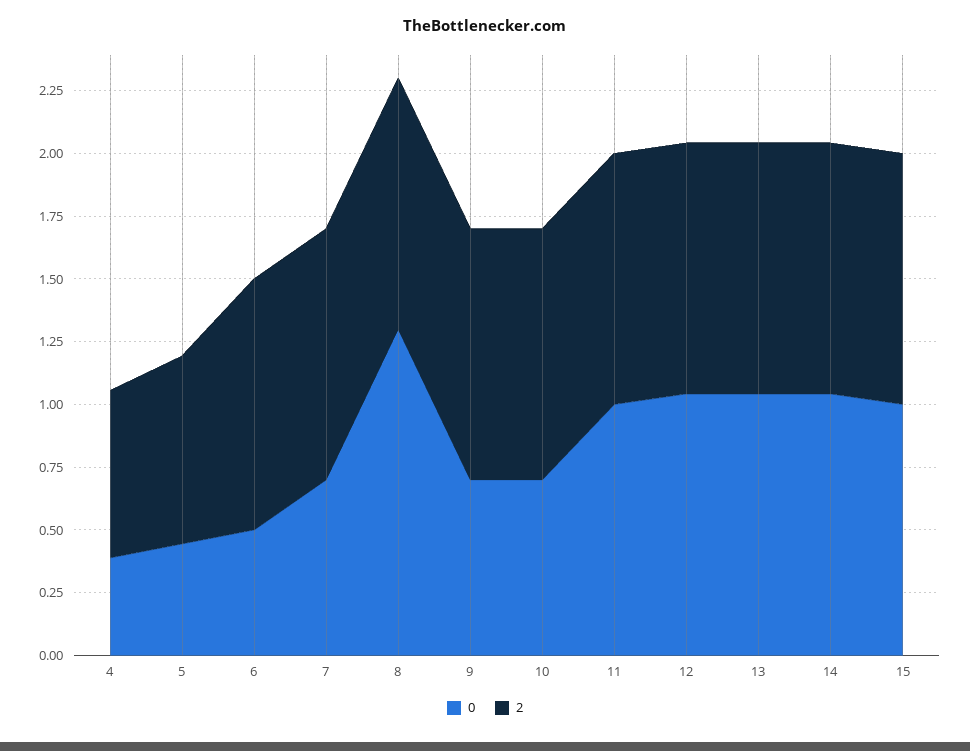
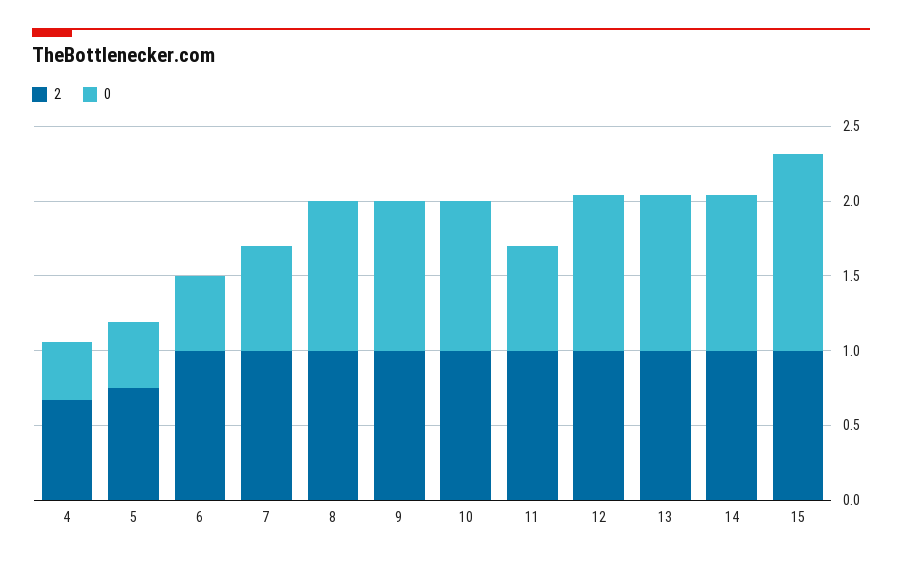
  {
    "0": {
      "4": 0.4,
      "5": 0.45,
      "6": 0.5,
      "7": 0.7,
-     "8": 1.3,
+     "8": 1,
-     "9": 0.7,
+     "9": 1,
-     "10": 0.7,
+     "10": 1,
-     "11": 1,
+     "11": 0.7,
      "12": 1.05,
      "13": 1.05,
      "14": 1.05,
-     "15": 1
+     "15": 1.3
    },
    "2": {
      "4": 0.65,
      "5": 0.75,
      "6": 1,
      "7": 1,
      "8": 1,
      "9": 1,
      "10": 1,
      "11": 1,
      "12": 1,
      "13": 1,
      "14": 1,
      "15": 1
    }
  }

